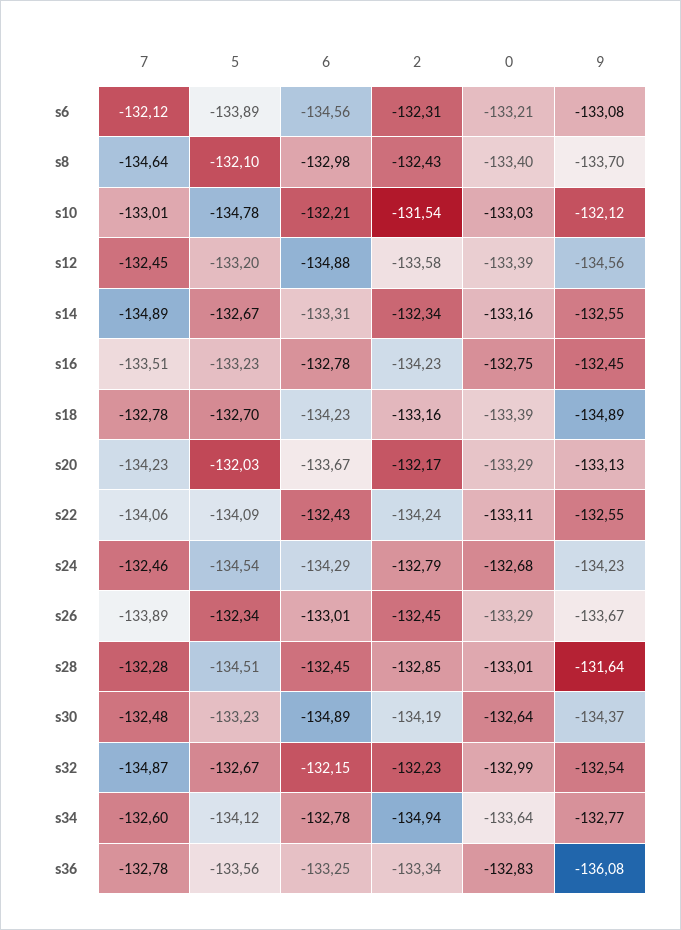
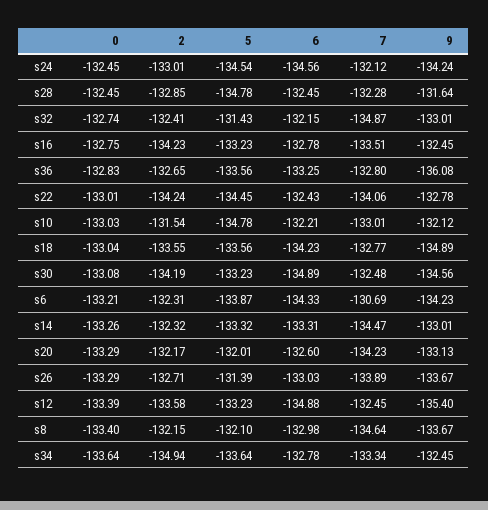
  {
    "7": {
-     "s6": -132.12,
+     "s6": -130.69,
      "s8": -134.64,
      "s10": -133.01,
      "s12": -132.45,
-     "s14": -134.89,
+     "s14": -134.47,
      "s16": -133.51,
-     "s18": -132.78,
+     "s18": -132.77,
      "s20": -134.23,
      "s22": -134.06,
-     "s24": -132.46,
+     "s24": -132.12,
      "s26": -133.89,
      "s28": -132.28,
      "s30": -132.48,
      "s32": -134.87,
-     "s34": -132.6,
+     "s34": -133.34,
-     "s36": -132.78
+     "s36": -132.8
    },
    "5": {
-     "s6": -133.89,
+     "s6": -133.87,
      "s8": -132.1,
      "s10": -134.78,
-     "s12": -133.2,
+     "s12": -133.23,
-     "s14": -132.67,
+     "s14": -133.32,
      "s16": -133.23,
-     "s18": -132.7,
+     "s18": -133.56,
-     "s20": -132.03,
+     "s20": -132.01,
-     "s22": -134.09,
+     "s22": -134.45,
      "s24": -134.54,
-     "s26": -132.34,
+     "s26": -131.39,
-     "s28": -134.51,
+     "s28": -134.78,
      "s30": -133.23,
-     "s32": -132.67,
+     "s32": -131.43,
-     "s34": -134.12,
+     "s34": -133.64,
      "s36": -133.56
    },
    "6": {
-     "s6": -134.56,
+     "s6": -134.33,
      "s8": -132.98,
      "s10": -132.21,
      "s12": -134.88,
      "s14": -133.31,
      "s16": -132.78,
      "s18": -134.23,
-     "s20": -133.67,
+     "s20": -132.6,
      "s22": -132.43,
-     "s24": -134.29,
+     "s24": -134.56,
-     "s26": -133.01,
+     "s26": -133.03,
      "s28": -132.45,
      "s30": -134.89,
      "s32": -132.15,
      "s34": -132.78,
      "s36": -133.25
    },
    "2": {
      "s6": -132.31,
-     "s8": -132.43,
+     "s8": -132.15,
      "s10": -131.54,
      "s12": -133.58,
-     "s14": -132.34,
+     "s14": -132.32,
      "s16": -134.23,
-     "s18": -133.16,
+     "s18": -133.55,
      "s20": -132.17,
      "s22": -134.24,
-     "s24": -132.79,
+     "s24": -133.01,
-     "s26": -132.45,
+     "s26": -132.71,
      "s28": -132.85,
      "s30": -134.19,
-     "s32": -132.23,
+     "s32": -132.41,
      "s34": -134.94,
-     "s36": -133.34
+     "s36": -132.65
    },
    "0": {
      "s6": -133.21,
      "s8": -133.4,
      "s10": -133.03,
      "s12": -133.39,
-     "s14": -133.16,
+     "s14": -133.26,
      "s16": -132.75,
-     "s18": -133.39,
+     "s18": -133.04,
      "s20": -133.29,
-     "s22": -133.11,
+     "s22": -133.01,
-     "s24": -132.68,
+     "s24": -132.45,
      "s26": -133.29,
-     "s28": -133.01,
+     "s28": -132.45,
-     "s30": -132.64,
+     "s30": -133.08,
-     "s32": -132.99,
+     "s32": -132.74,
      "s34": -133.64,
      "s36": -132.83
    },
    "9": {
-     "s6": -133.08,
+     "s6": -134.23,
-     "s8": -133.7,
+     "s8": -133.67,
      "s10": -132.12,
-     "s12": -134.56,
+     "s12": -135.4,
-     "s14": -132.55,
+     "s14": -133.01,
      "s16": -132.45,
      "s18": -134.89,
      "s20": -133.13,
-     "s22": -132.55,
+     "s22": -132.78,
-     "s24": -134.23,
+     "s24": -134.24,
      "s26": -133.67,
      "s28": -131.64,
-     "s30": -134.37,
+     "s30": -134.56,
-     "s32": -132.54,
+     "s32": -133.01,
-     "s34": -132.77,
+     "s34": -132.45,
      "s36": -136.08
    }
  }

